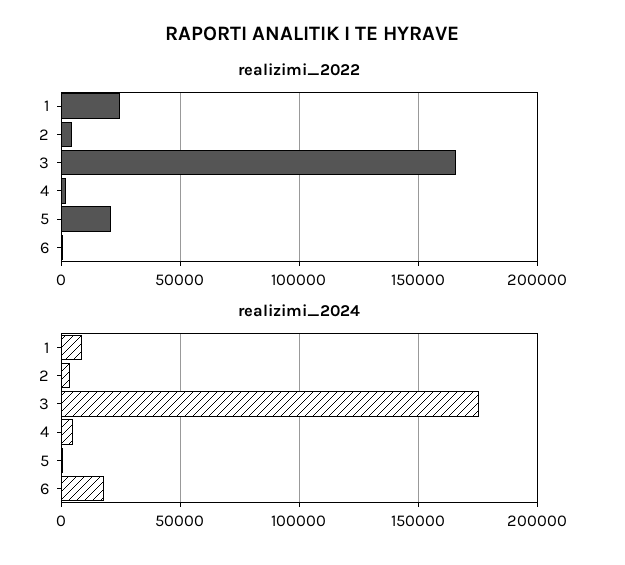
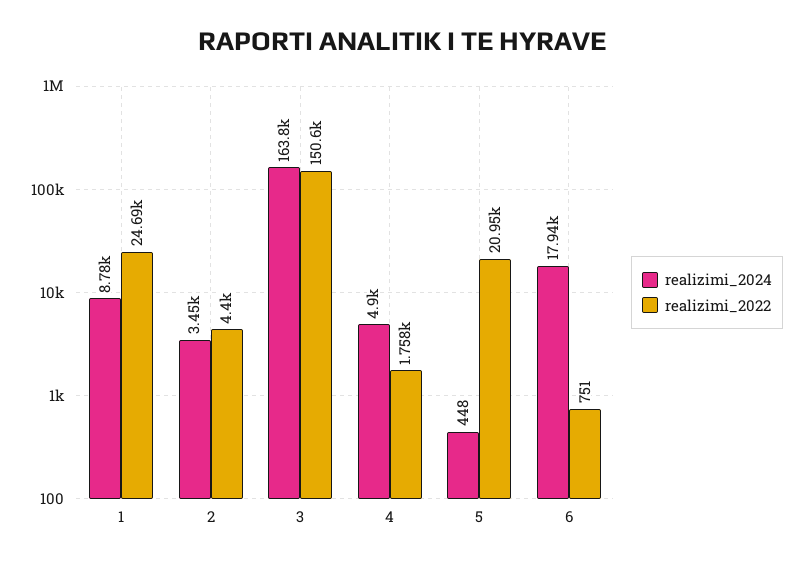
  {
    "realizimi_2022": {
      "1": 24690,
      "2": 4400,
-     "3": 165000,
+     "3": 150600,
      "4": 1758,
      "5": 20950,
      "6": 751
    },
    "realizimi_2024": {
      "1": 8780,
      "2": 3450,
-     "3": 175000,
+     "3": 163800,
      "4": 4900,
      "5": 448,
      "6": 17940
    }
  }

